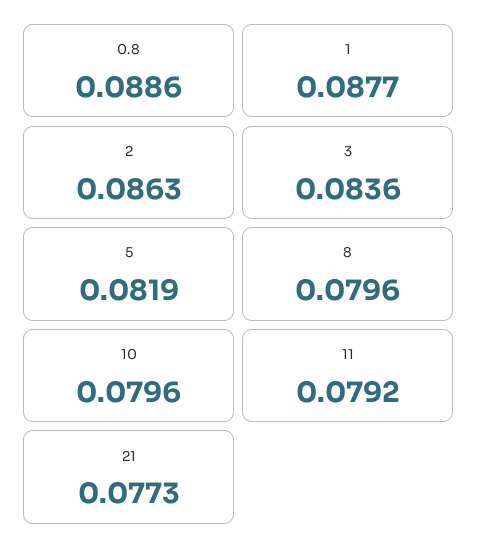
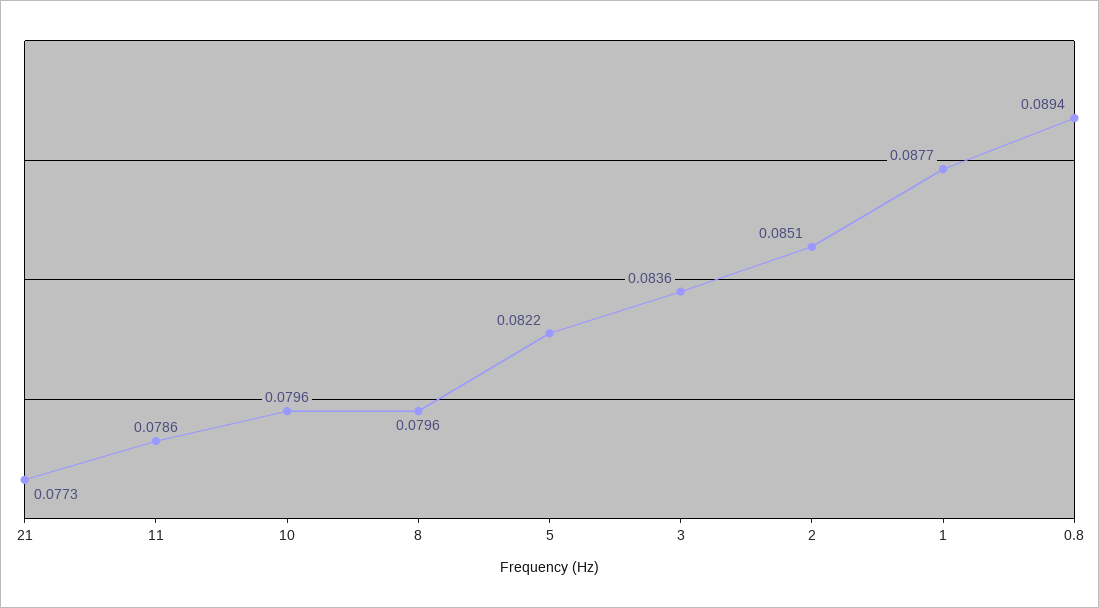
  {
-   "0.8": 0.0886,
+   "0.8": 0.0894,
    "1": 0.0877,
-   "2": 0.0863,
+   "2": 0.0851,
    "3": 0.0836,
-   "5": 0.0819,
+   "5": 0.0822,
    "8": 0.0796,
    "10": 0.0796,
-   "11": 0.0792,
+   "11": 0.0786,
    "21": 0.0773
  }

